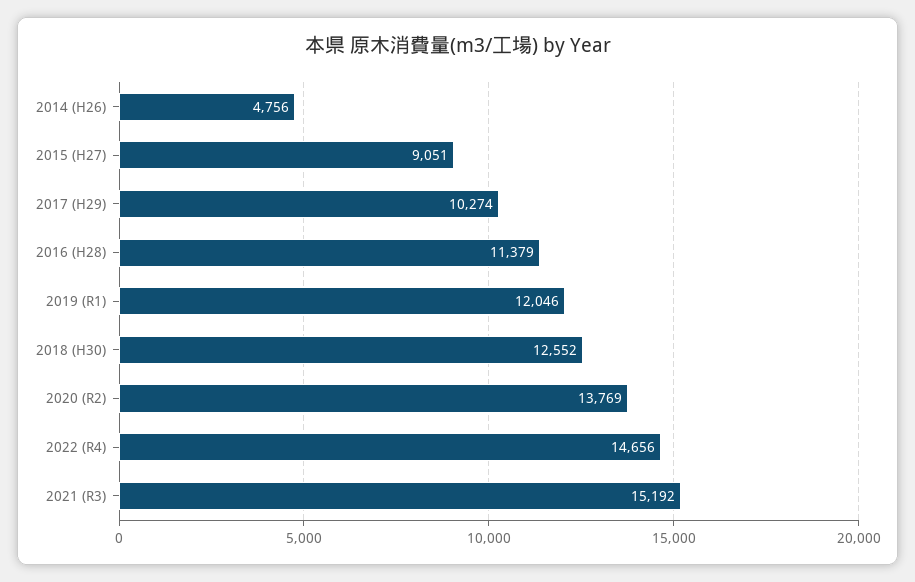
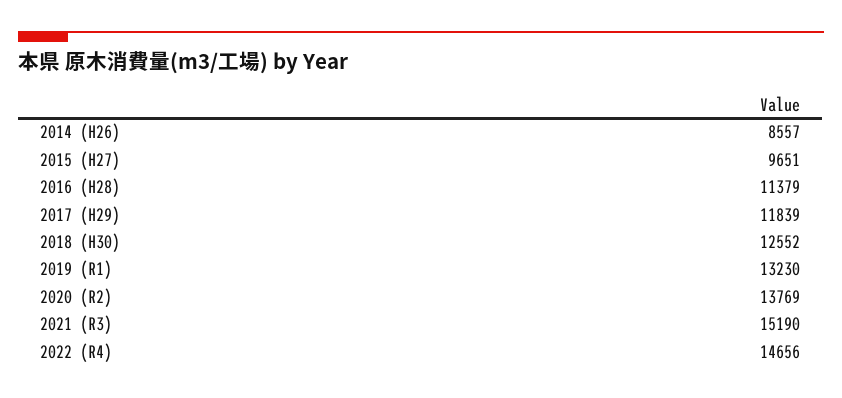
  {
-   "2014 (H26)": 4756,
+   "2014 (H26)": 8557,
-   "2015 (H27)": 9051,
+   "2015 (H27)": 9651,
-   "2017 (H29)": 10274,
+   "2017 (H29)": 11839,
    "2016 (H28)": 11379,
-   "2019 (R1)": 12046,
+   "2019 (R1)": 13230,
    "2018 (H30)": 12552,
    "2020 (R2)": 13769,
    "2022 (R4)": 14656,
-   "2021 (R3)": 15192
+   "2021 (R3)": 15190
  }

